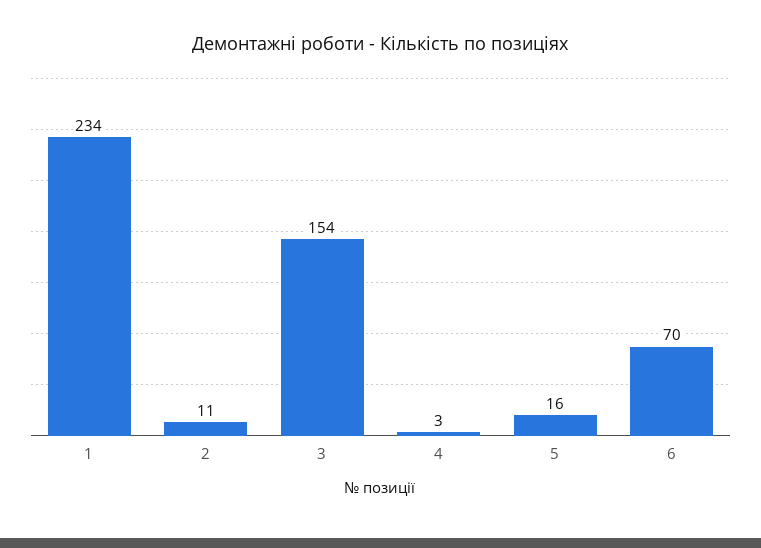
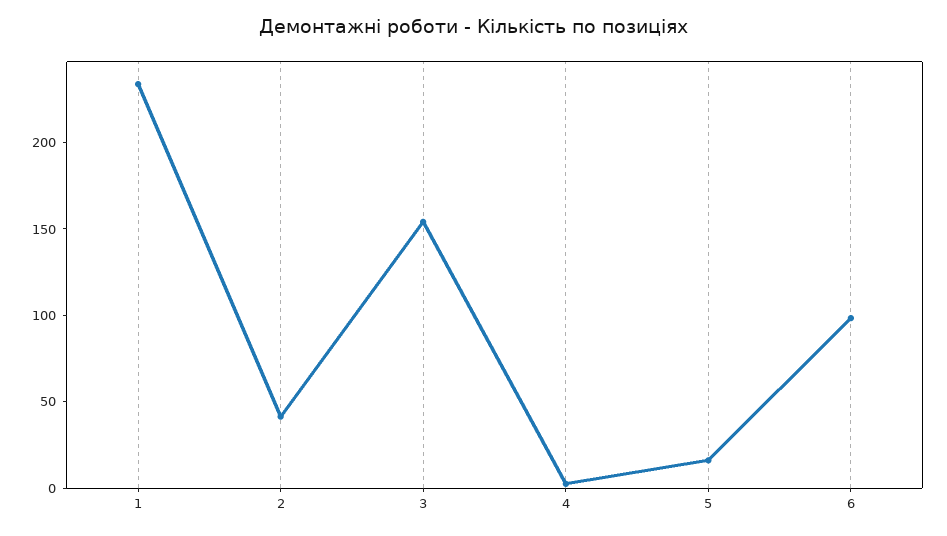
  {
    "1": 234,
-   "2": 11,
+   "2": 40,
    "3": 154,
    "4": 3,
    "5": 16,
-   "6": 70
+   "6": 100
  }

